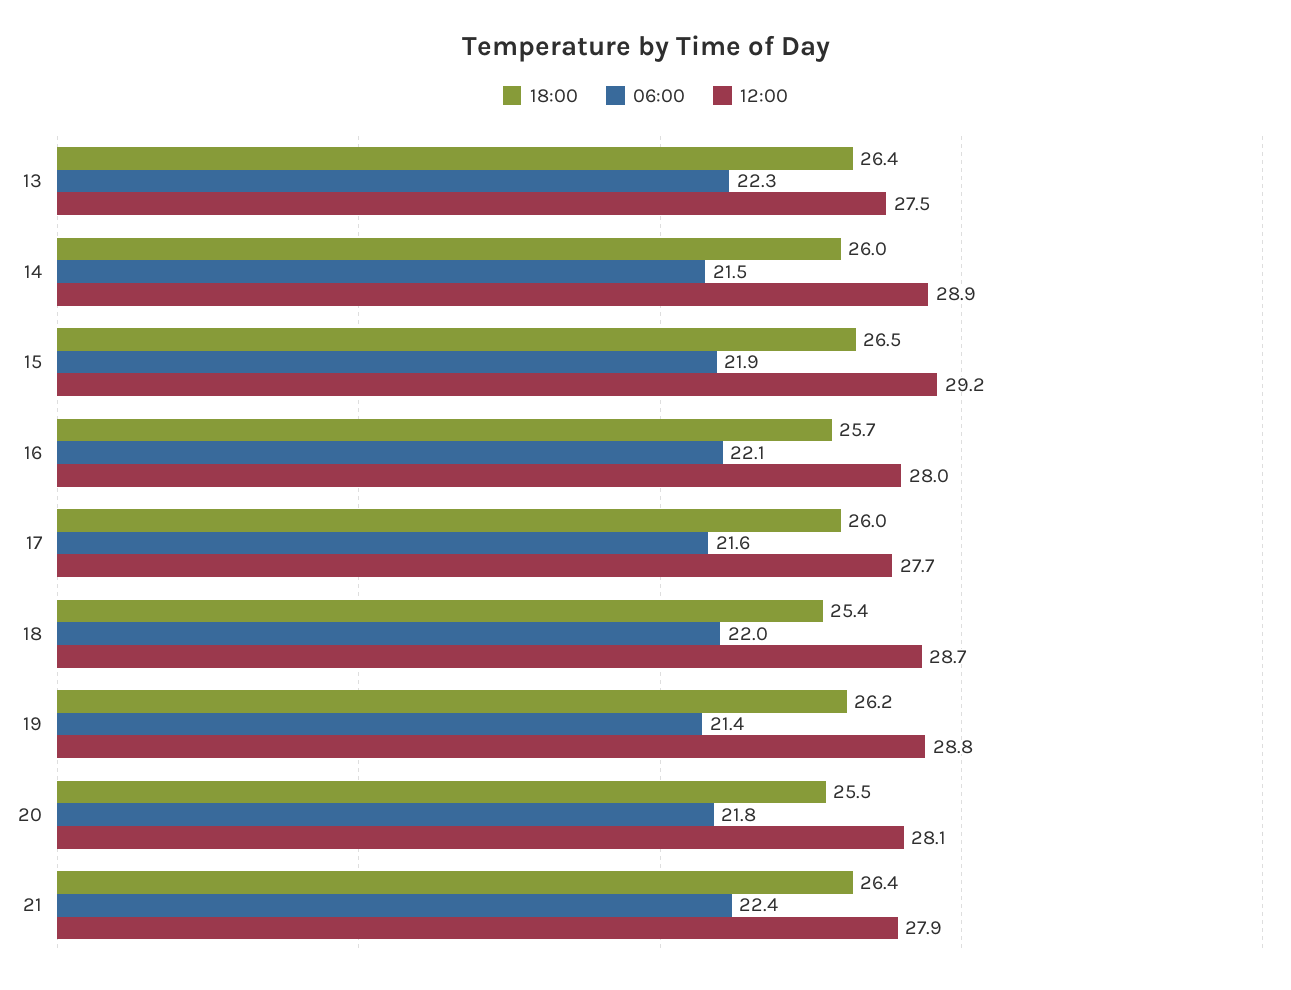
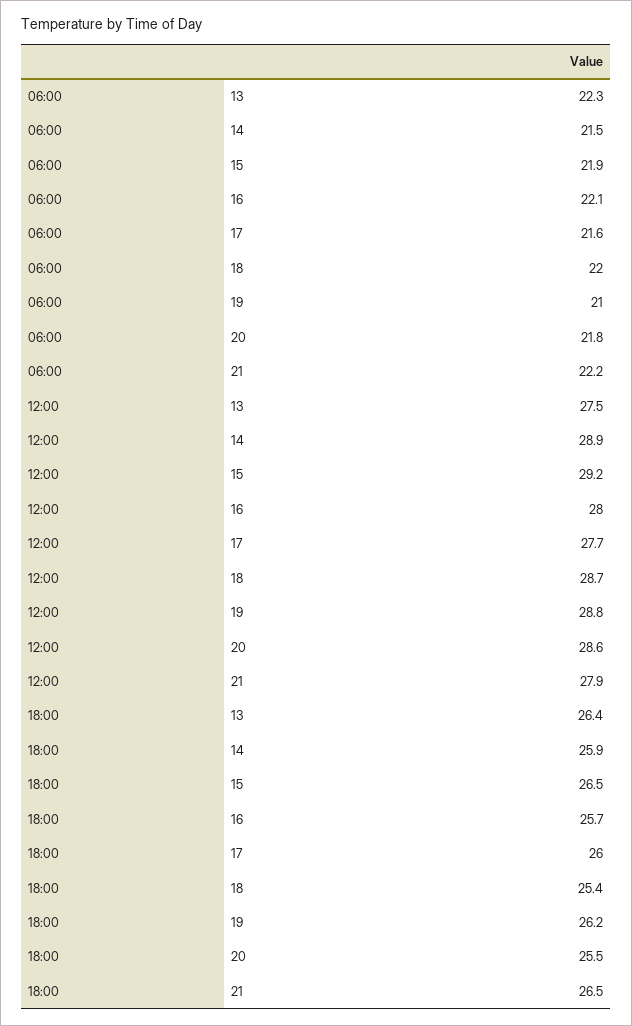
  {
    "18:00": {
      "13": 26.4,
-     "14": 26,
+     "14": 25.9,
      "15": 26.5,
      "16": 25.7,
      "17": 26,
      "18": 25.4,
      "19": 26.2,
      "20": 25.5,
-     "21": 26.4
+     "21": 26.5
    },
    "06:00": {
      "13": 22.3,
      "14": 21.5,
      "15": 21.9,
      "16": 22.1,
      "17": 21.6,
      "18": 22,
-     "19": 21.4,
+     "19": 21,
      "20": 21.8,
-     "21": 22.4
+     "21": 22.2
    },
    "12:00": {
      "13": 27.5,
      "14": 28.9,
      "15": 29.2,
      "16": 28,
      "17": 27.7,
      "18": 28.7,
      "19": 28.8,
-     "20": 28.1,
+     "20": 28.6,
      "21": 27.9
    }
  }

